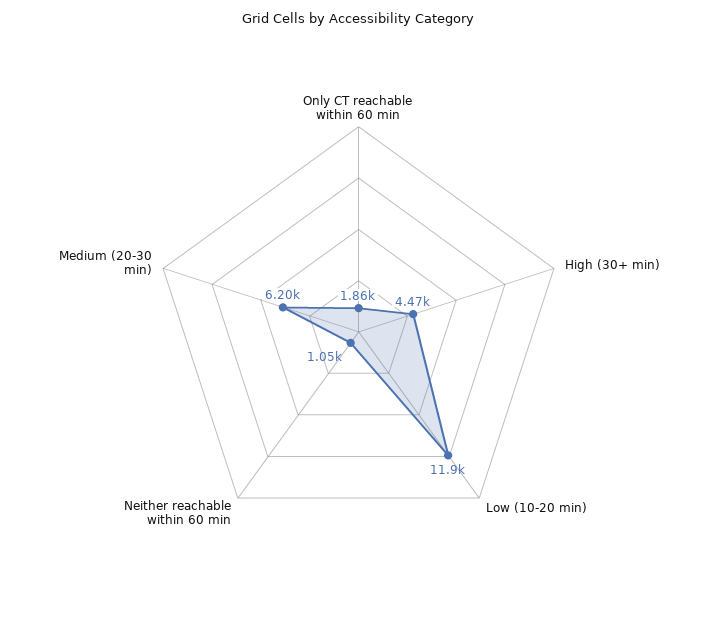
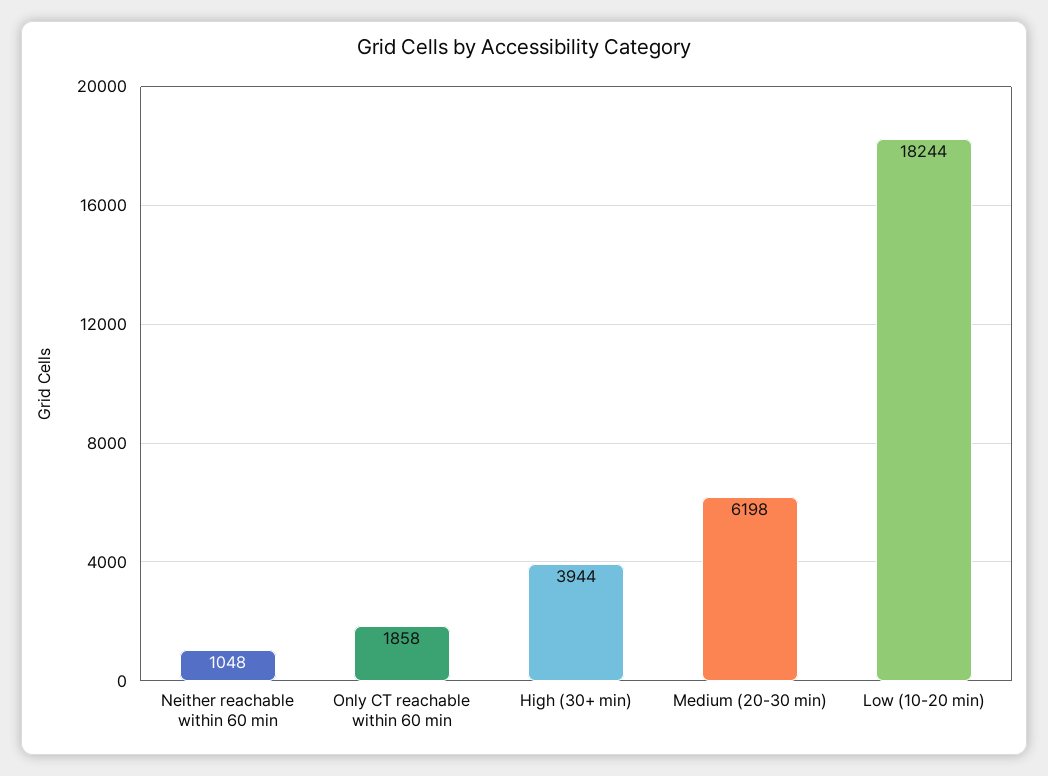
  {
    "Only CT reachable within 60 min": 1858,
-   "High (30+ min)": 4470,
+   "High (30+ min)": 3944,
-   "Low (10-20 min)": 11900,
+   "Low (10-20 min)": 18244,
    "Neither reachable within 60 min": 1048,
    "Medium (20-30 min)": 6198
  }

